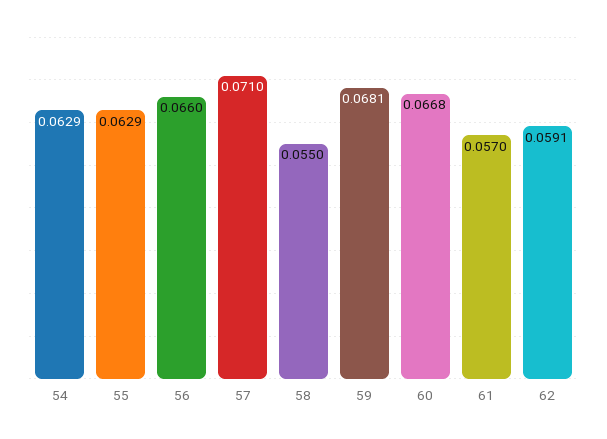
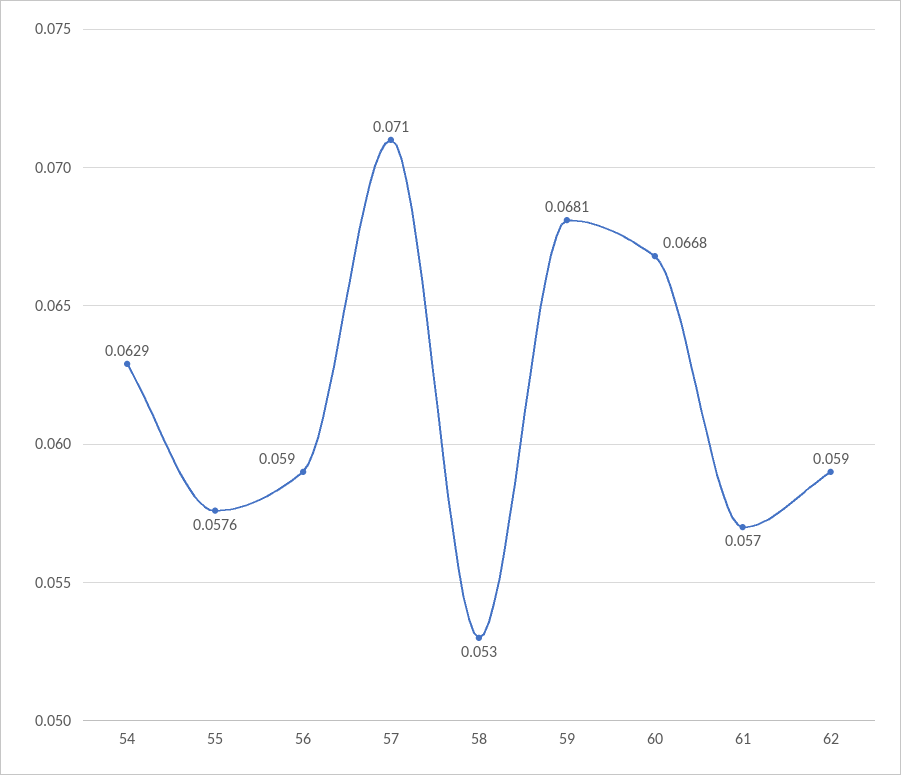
  {
    "54": 0.0629,
-   "55": 0.0629,
+   "55": 0.0576,
-   "56": 0.066,
+   "56": 0.059,
    "57": 0.071,
-   "58": 0.055,
+   "58": 0.053,
    "59": 0.0681,
    "60": 0.0668,
    "61": 0.057,
-   "62": 0.0591
+   "62": 0.059
  }

